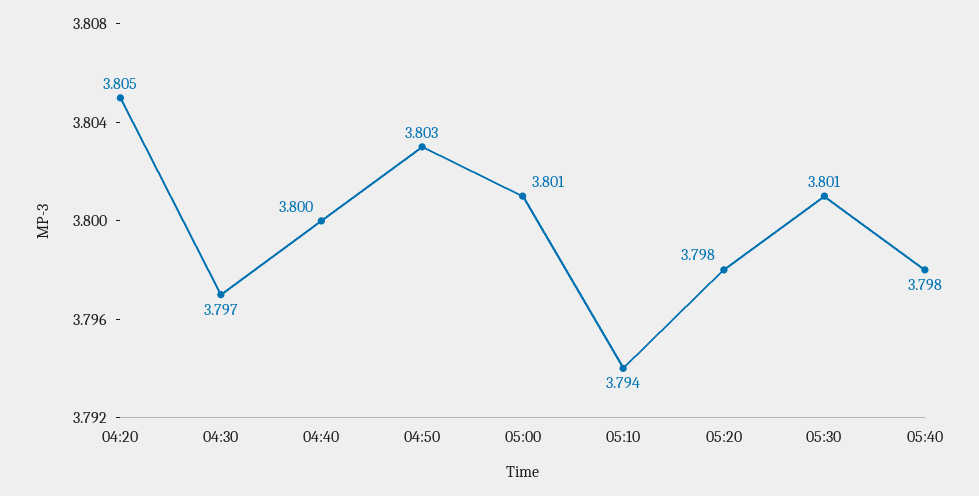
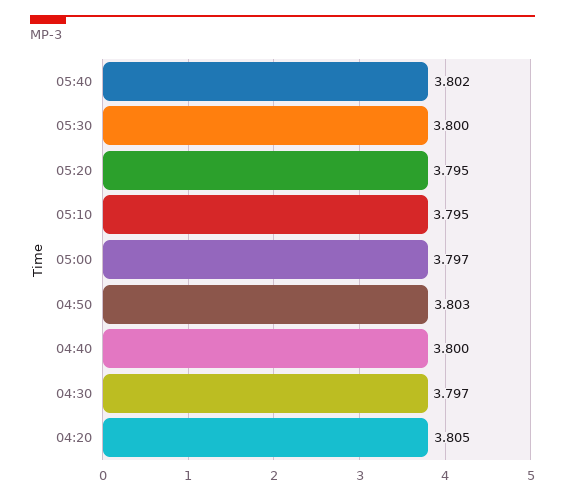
  {
    "04:20": 3.805,
    "04:30": 3.797,
    "04:40": 3.8,
    "04:50": 3.803,
-   "05:00": 3.801,
+   "05:00": 3.797,
-   "05:10": 3.794,
+   "05:10": 3.795,
-   "05:20": 3.798,
+   "05:20": 3.795,
-   "05:30": 3.801,
+   "05:30": 3.8,
-   "05:40": 3.798
+   "05:40": 3.802
  }

